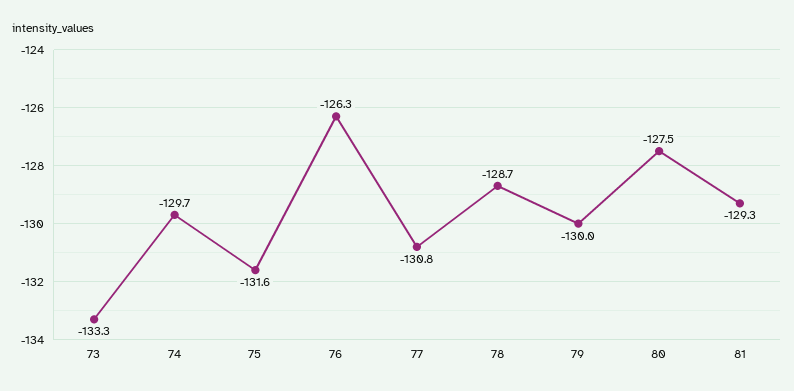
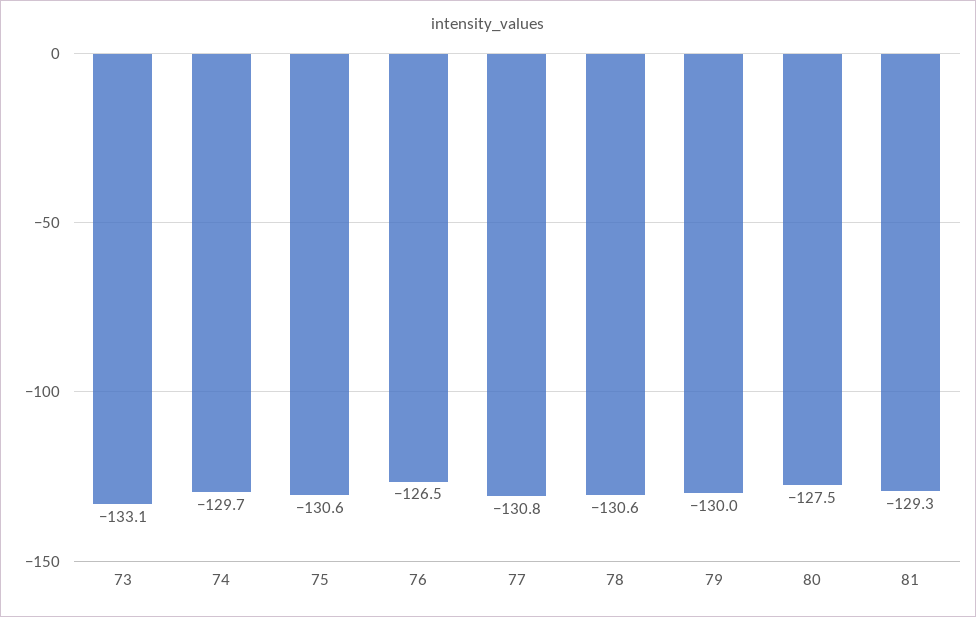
  {
-   "73": -133.3,
+   "73": -133.1,
    "74": -129.7,
-   "75": -131.6,
+   "75": -130.6,
-   "76": -126.3,
+   "76": -126.5,
    "77": -130.8,
-   "78": -128.7,
+   "78": -130.6,
    "79": -130,
    "80": -127.5,
    "81": -129.3
  }

